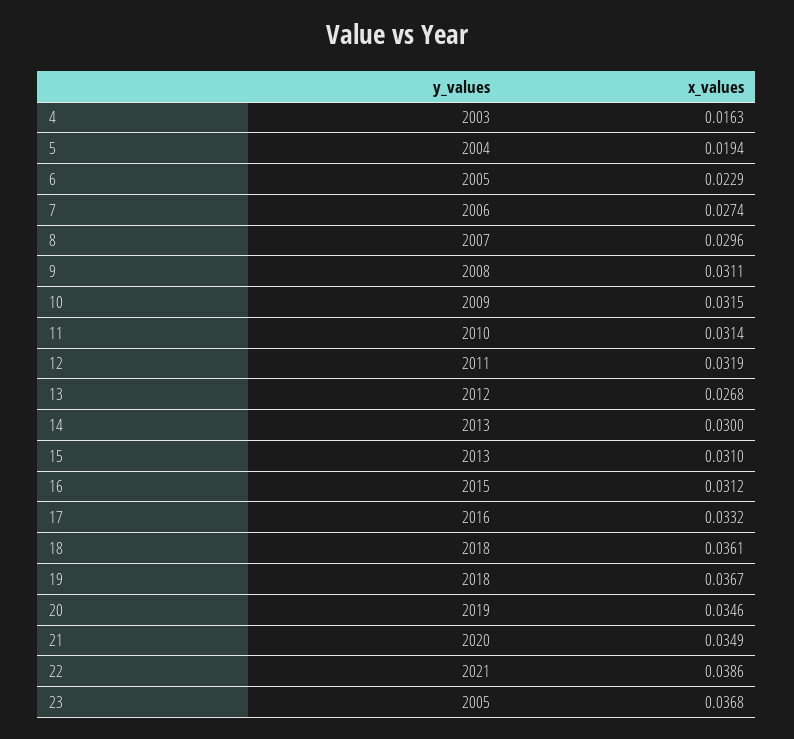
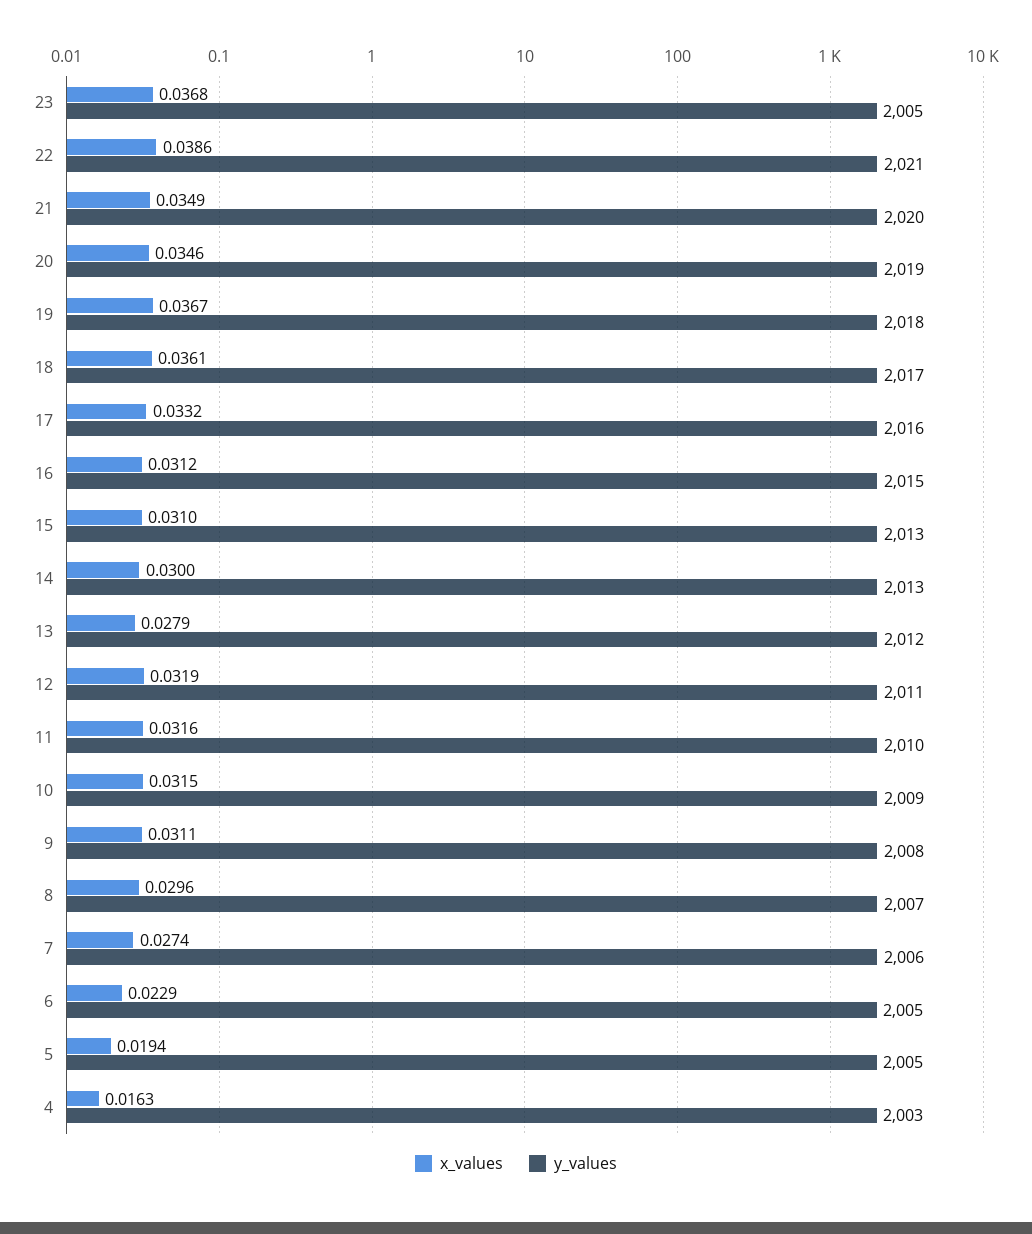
  {
    "y_values": {
      "4": 2003,
-     "5": 2004,
+     "5": 2005,
      "6": 2005,
      "7": 2006,
      "8": 2007,
      "9": 2008,
      "10": 2009,
      "11": 2010,
      "12": 2011,
      "13": 2012,
      "14": 2013,
      "15": 2013,
      "16": 2015,
      "17": 2016,
-     "18": 2018,
+     "18": 2017,
      "19": 2018,
      "20": 2019,
      "21": 2020,
      "22": 2021,
      "23": 2005
    },
    "x_values": {
      "4": 0.0163,
      "5": 0.0194,
      "6": 0.0229,
      "7": 0.0274,
      "8": 0.0296,
      "9": 0.0311,
      "10": 0.0315,
-     "11": 0.0314,
+     "11": 0.0316,
      "12": 0.0319,
-     "13": 0.0268,
+     "13": 0.0279,
      "14": 0.03,
      "15": 0.031,
      "16": 0.0312,
      "17": 0.0332,
      "18": 0.0361,
      "19": 0.0367,
      "20": 0.0346,
      "21": 0.0349,
      "22": 0.0386,
      "23": 0.0368
    }
  }

